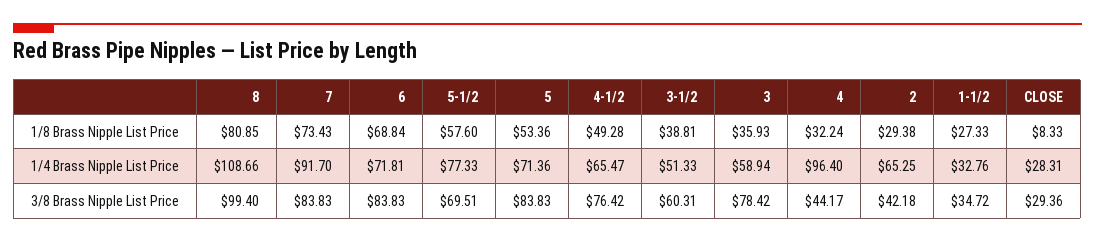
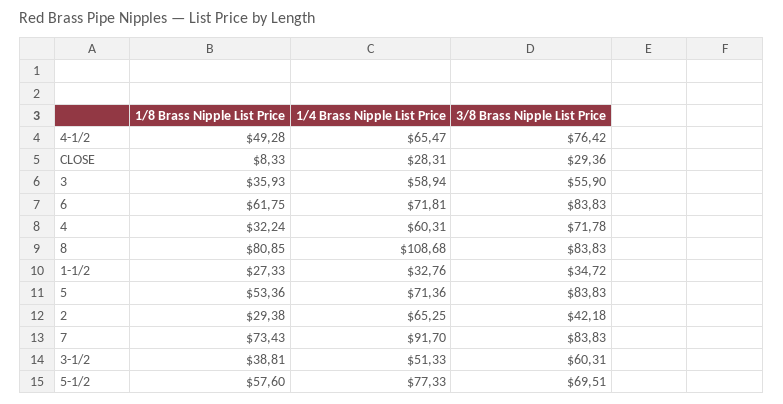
  {
    "8": {
      "1/8 Brass Nipple List Price": 80.85,
-     "1/4 Brass Nipple List Price": 108.66,
+     "1/4 Brass Nipple List Price": 108.68,
-     "3/8 Brass Nipple List Price": 99.4
+     "3/8 Brass Nipple List Price": 83.83
    },
    "7": {
      "1/8 Brass Nipple List Price": 73.43,
      "1/4 Brass Nipple List Price": 91.7,
      "3/8 Brass Nipple List Price": 83.83
    },
    "6": {
-     "1/8 Brass Nipple List Price": 68.84,
+     "1/8 Brass Nipple List Price": 61.75,
      "1/4 Brass Nipple List Price": 71.81,
      "3/8 Brass Nipple List Price": 83.83
    },
    "5-1/2": {
      "1/8 Brass Nipple List Price": 57.6,
      "1/4 Brass Nipple List Price": 77.33,
      "3/8 Brass Nipple List Price": 69.51
    },
    "5": {
      "1/8 Brass Nipple List Price": 53.36,
      "1/4 Brass Nipple List Price": 71.36,
      "3/8 Brass Nipple List Price": 83.83
    },
    "4-1/2": {
      "1/8 Brass Nipple List Price": 49.28,
      "1/4 Brass Nipple List Price": 65.47,
      "3/8 Brass Nipple List Price": 76.42
    },
    "3-1/2": {
      "1/8 Brass Nipple List Price": 38.81,
      "1/4 Brass Nipple List Price": 51.33,
      "3/8 Brass Nipple List Price": 60.31
    },
    "3": {
      "1/8 Brass Nipple List Price": 35.93,
      "1/4 Brass Nipple List Price": 58.94,
-     "3/8 Brass Nipple List Price": 78.42
+     "3/8 Brass Nipple List Price": 55.9
    },
    "4": {
      "1/8 Brass Nipple List Price": 32.24,
-     "1/4 Brass Nipple List Price": 96.4,
+     "1/4 Brass Nipple List Price": 60.31,
-     "3/8 Brass Nipple List Price": 44.17
+     "3/8 Brass Nipple List Price": 71.78
    },
    "2": {
      "1/8 Brass Nipple List Price": 29.38,
      "1/4 Brass Nipple List Price": 65.25,
      "3/8 Brass Nipple List Price": 42.18
    },
    "1-1/2": {
      "1/8 Brass Nipple List Price": 27.33,
      "1/4 Brass Nipple List Price": 32.76,
      "3/8 Brass Nipple List Price": 34.72
    },
    "CLOSE": {
      "1/8 Brass Nipple List Price": 8.33,
      "1/4 Brass Nipple List Price": 28.31,
      "3/8 Brass Nipple List Price": 29.36
    }
  }

